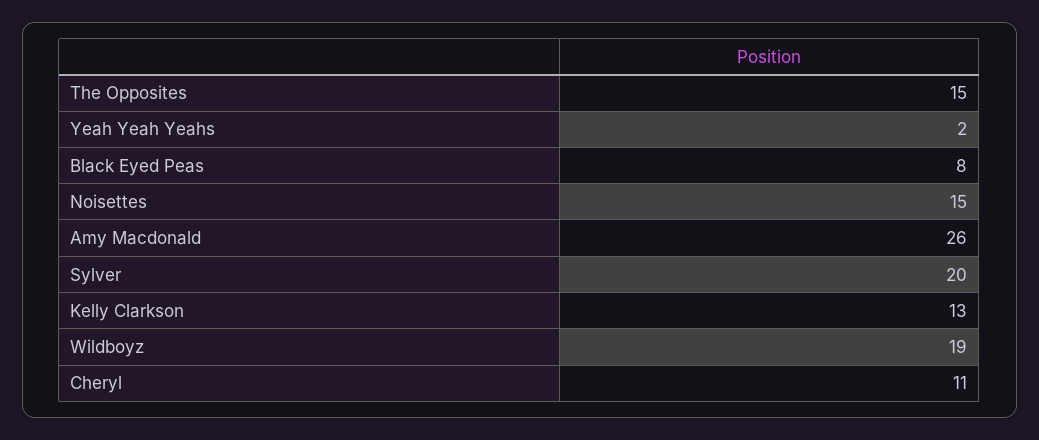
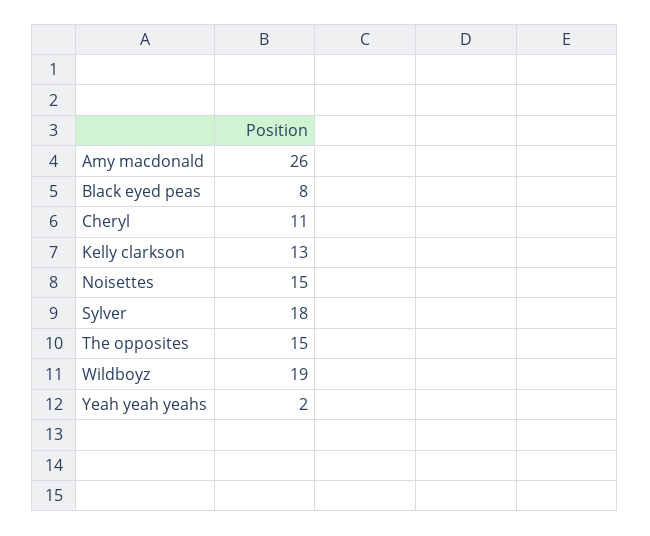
  {
    "The Opposites": 15,
    "Yeah Yeah Yeahs": 2,
    "Black Eyed Peas": 8,
    "Noisettes": 15,
    "Amy Macdonald": 26,
-   "Sylver": 20,
+   "Sylver": 18,
    "Kelly Clarkson": 13,
    "Wildboyz": 19,
    "Cheryl": 11
  }

